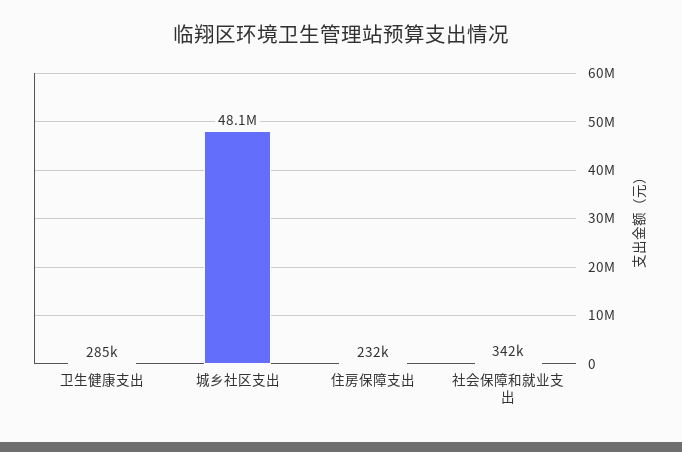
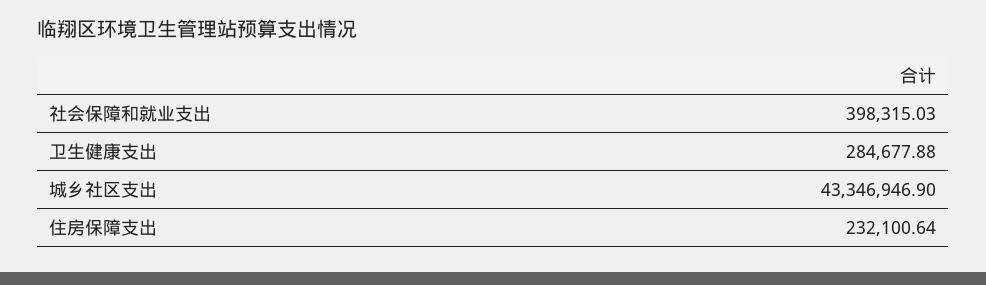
  {
    "卫生健康支出": 284677.88,
-   "城乡社区支出": 48100000,
+   "城乡社区支出": 43346946.9,
    "住房保障支出": 232100.64,
-   "社会保障和就业支出": 342000
+   "社会保障和就业支出": 398315.03
  }

